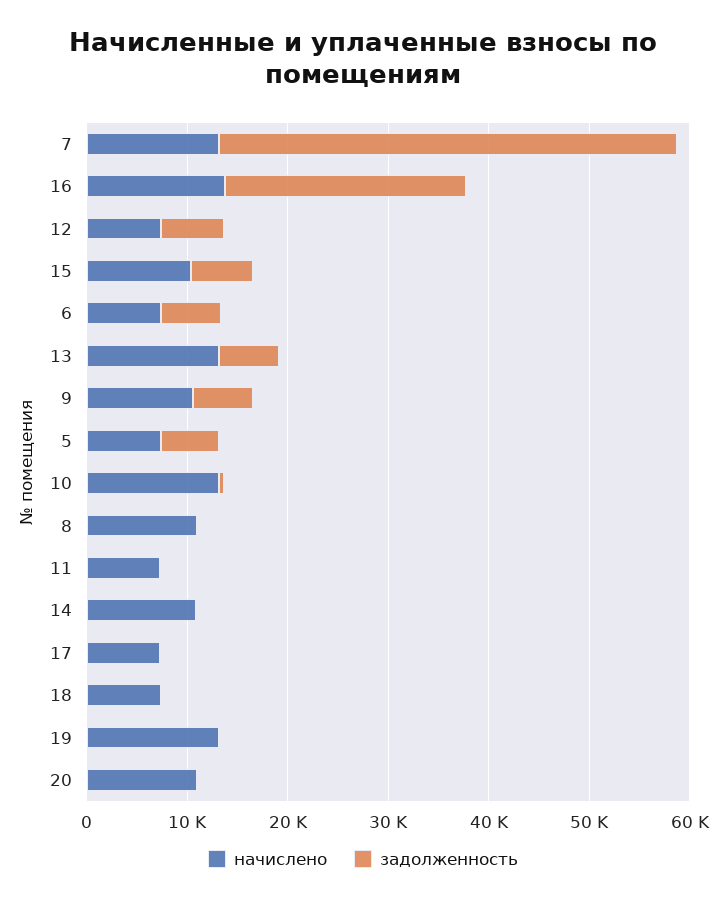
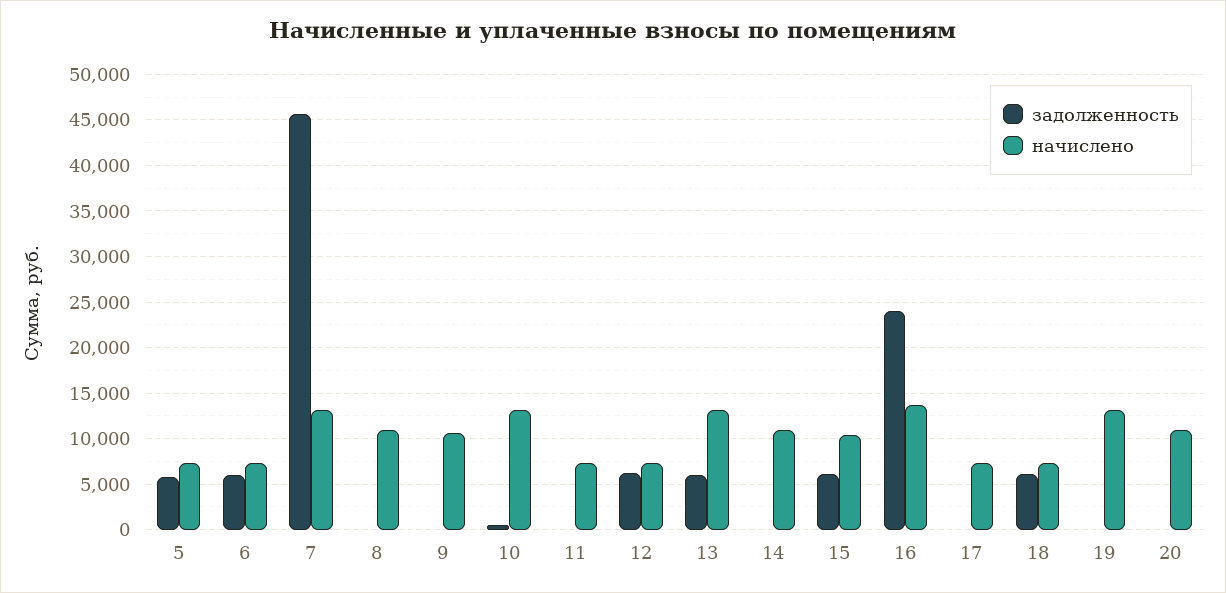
  {
    "начислено": {
      "7": 13000,
      "16": 14000,
      "12": 7000,
      "15": 10000,
      "6": 7000,
      "13": 13000,
      "9": 11000,
      "5": 7000,
      "10": 13000,
      "8": 11000,
      "11": 7000,
      "14": 11000,
      "17": 7000,
      "18": 7000,
      "19": 13000,
      "20": 11000
    },
    "задолженность": {
      "7": 46000,
      "16": 24000,
      "12": 6000,
      "15": 6000,
      "6": 6000,
      "13": 6000,
-     "9": 6000,
+     "9": 0,
      "5": 6000,
      "10": 1000,
      "8": 0,
      "11": 0,
      "14": 0,
      "17": 0,
-     "18": 0,
+     "18": 6000,
      "19": 0,
      "20": 0
    }
  }

